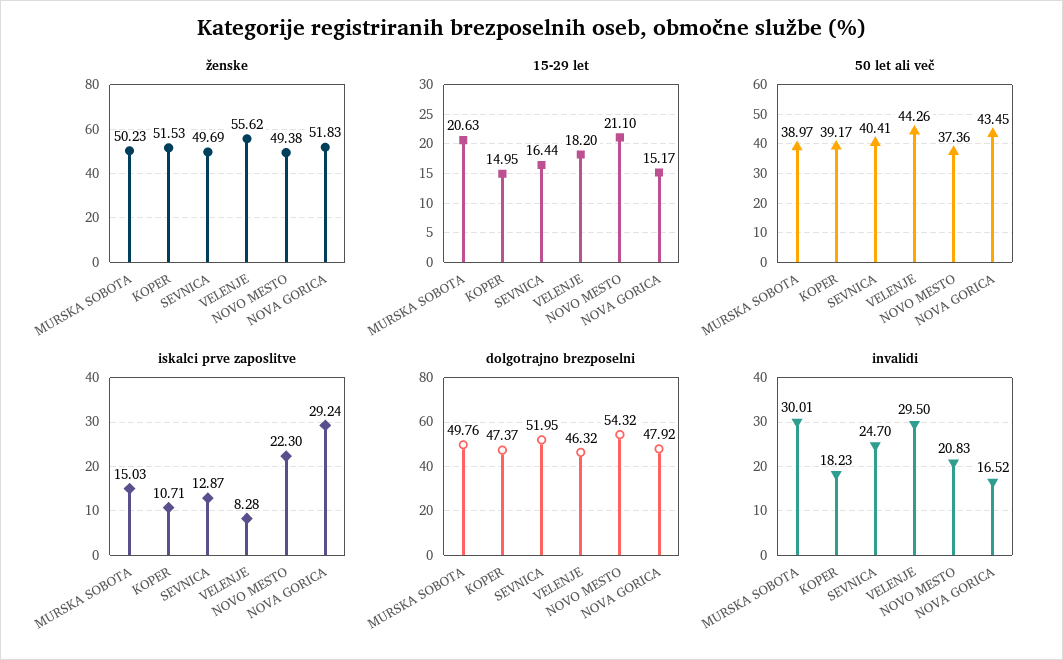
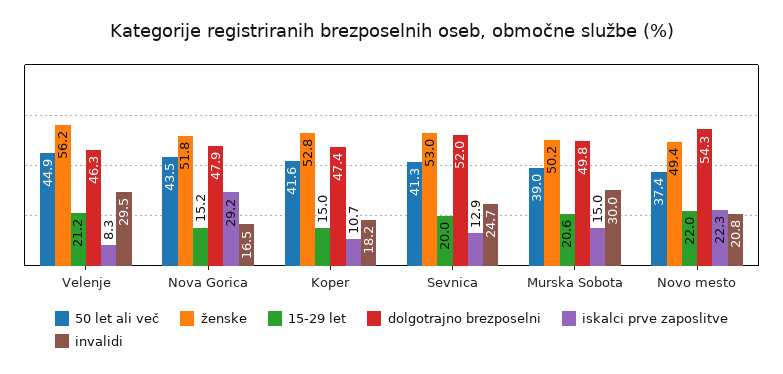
  {
    "ženske": {
      "MURSKA SOBOTA": 50.23,
-     "KOPER": 51.53,
+     "KOPER": 52.8,
-     "SEVNICA": 49.69,
+     "SEVNICA": 53,
-     "VELENJE": 55.62,
+     "VELENJE": 56.2,
      "NOVO MESTO": 49.38,
      "NOVA GORICA": 51.83
    },
    "15-29 let": {
      "MURSKA SOBOTA": 20.63,
      "KOPER": 14.95,
-     "SEVNICA": 16.44,
+     "SEVNICA": 20,
-     "VELENJE": 18.2,
+     "VELENJE": 21.2,
-     "NOVO MESTO": 21.1,
+     "NOVO MESTO": 22,
      "NOVA GORICA": 15.17
    },
    "50 let ali več": {
      "MURSKA SOBOTA": 38.97,
-     "KOPER": 39.17,
+     "KOPER": 41.6,
-     "SEVNICA": 40.41,
+     "SEVNICA": 41.3,
-     "VELENJE": 44.26,
+     "VELENJE": 44.9,
      "NOVO MESTO": 37.36,
      "NOVA GORICA": 43.45
    },
    "iskalci prve zaposlitve": {
      "MURSKA SOBOTA": 15.03,
      "KOPER": 10.71,
      "SEVNICA": 12.87,
      "VELENJE": 8.28,
      "NOVO MESTO": 22.3,
      "NOVA GORICA": 29.24
    },
    "dolgotrajno brezposelni": {
      "MURSKA SOBOTA": 49.76,
      "KOPER": 47.37,
      "SEVNICA": 51.95,
      "VELENJE": 46.32,
      "NOVO MESTO": 54.32,
      "NOVA GORICA": 47.92
    },
    "invalidi": {
      "MURSKA SOBOTA": 30.01,
      "KOPER": 18.23,
      "SEVNICA": 24.7,
      "VELENJE": 29.5,
      "NOVO MESTO": 20.83,
      "NOVA GORICA": 16.52
    }
  }

